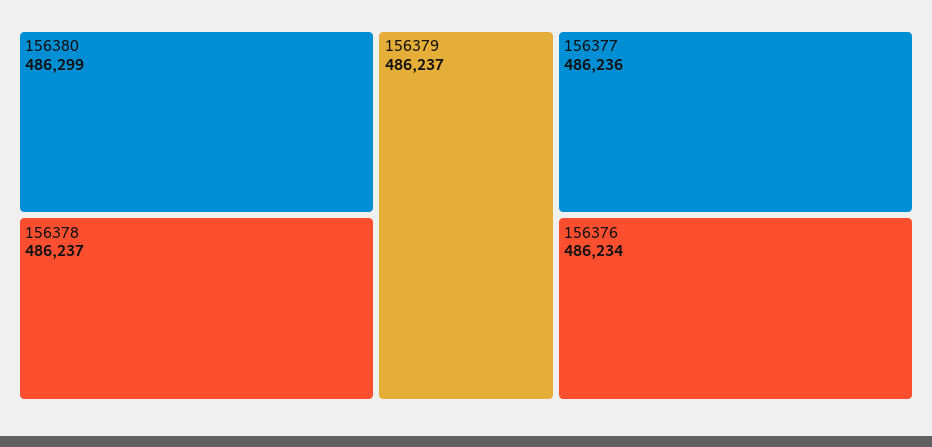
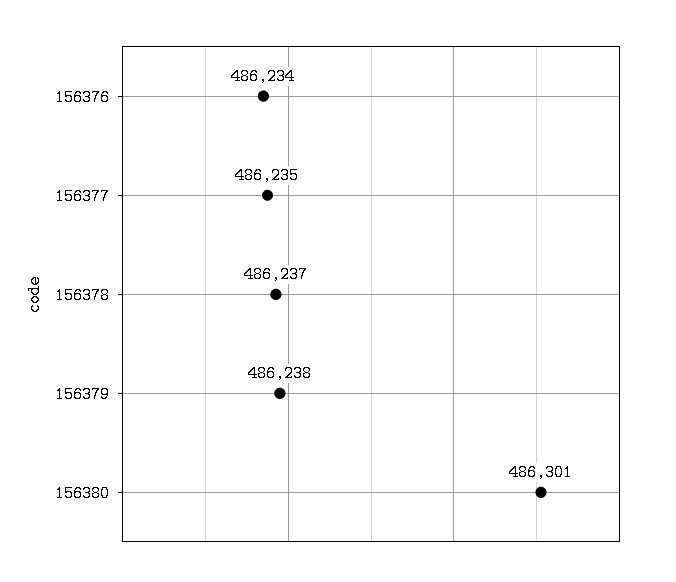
  {
-   "156380": 486299,
+   "156380": 486301,
    "156378": 486237,
-   "156379": 486237,
+   "156379": 486238,
-   "156377": 486236,
+   "156377": 486235,
    "156376": 486234
  }

